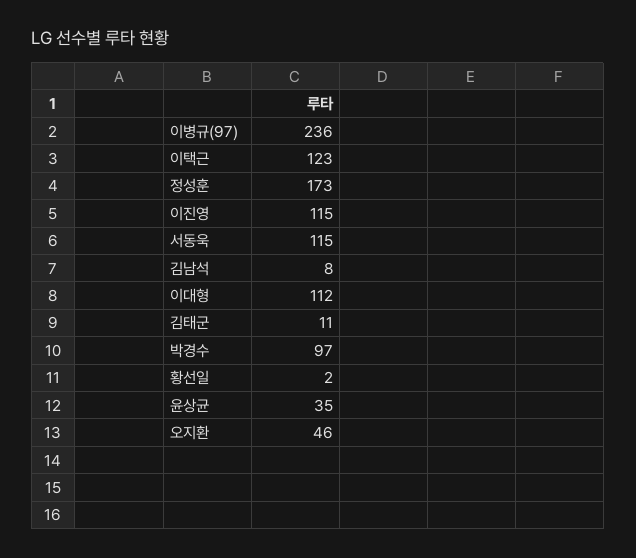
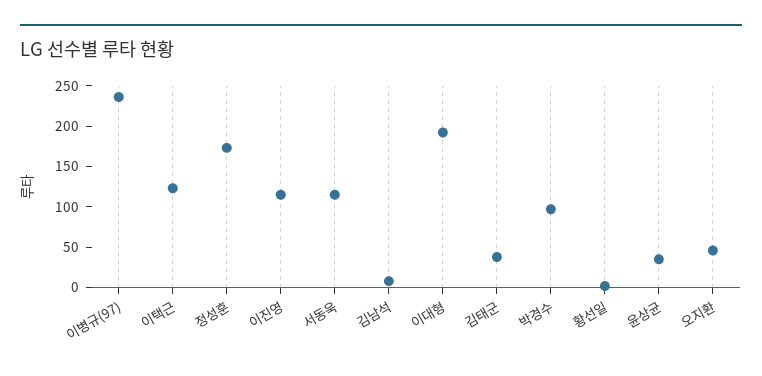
  {
    "이병규(97)": 236,
    "이택근": 123,
    "정성훈": 173,
    "이진영": 115,
    "서동욱": 115,
    "김남석": 8,
-   "이대형": 112,
+   "이대형": 190,
-   "김태군": 11,
+   "김태군": 40,
    "박경수": 97,
    "황선일": 2,
    "윤상균": 35,
    "오지환": 46
  }

